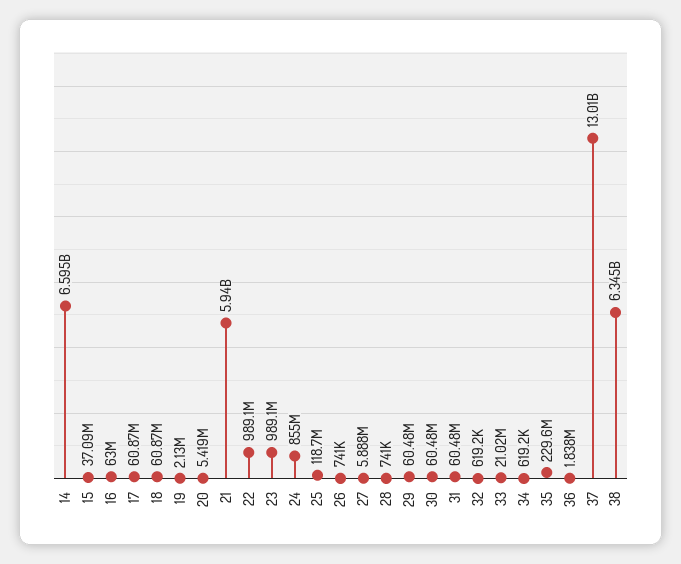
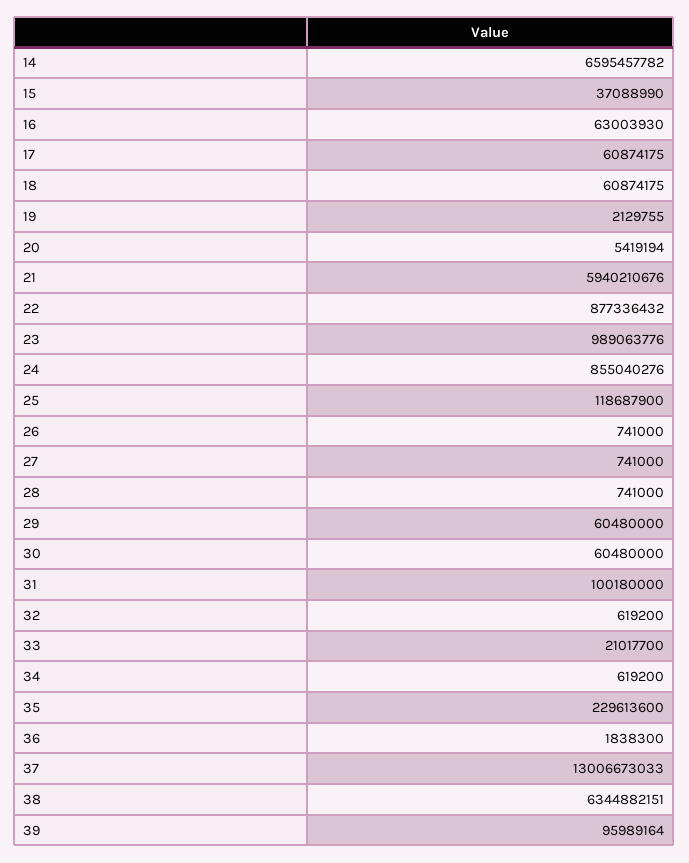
  {
    "14": 6595457782,
    "15": 37088990,
    "16": 63003930,
    "17": 60874175,
    "18": 60874175,
    "19": 2129755,
    "20": 5419194,
    "21": 5940210676,
-   "22": 989100000,
+   "22": 877336432,
    "23": 989063776,
    "24": 855040276,
    "25": 118687900,
    "26": 741000,
-   "27": 5888000,
+   "27": 741000,
    "28": 741000,
    "29": 60480000,
    "30": 60480000,
-   "31": 60480000,
+   "31": 100180000,
    "32": 619200,
    "33": 21017700,
    "34": 619200,
    "35": 229613600,
    "36": 1838300,
    "37": 13006673033,
-   "38": 6344882151
+   "38": 6344882151,
+   "39": 95989164
  }

